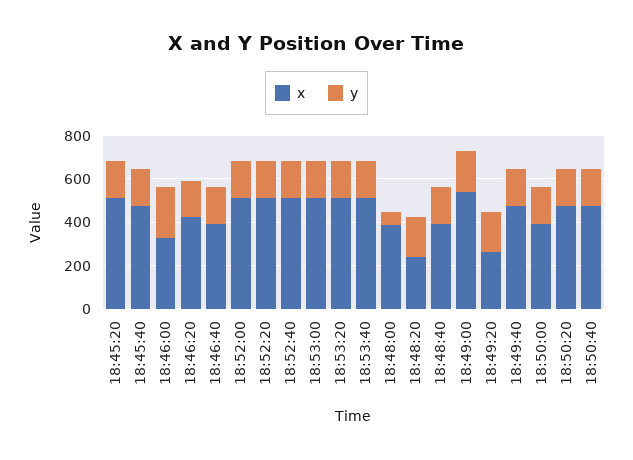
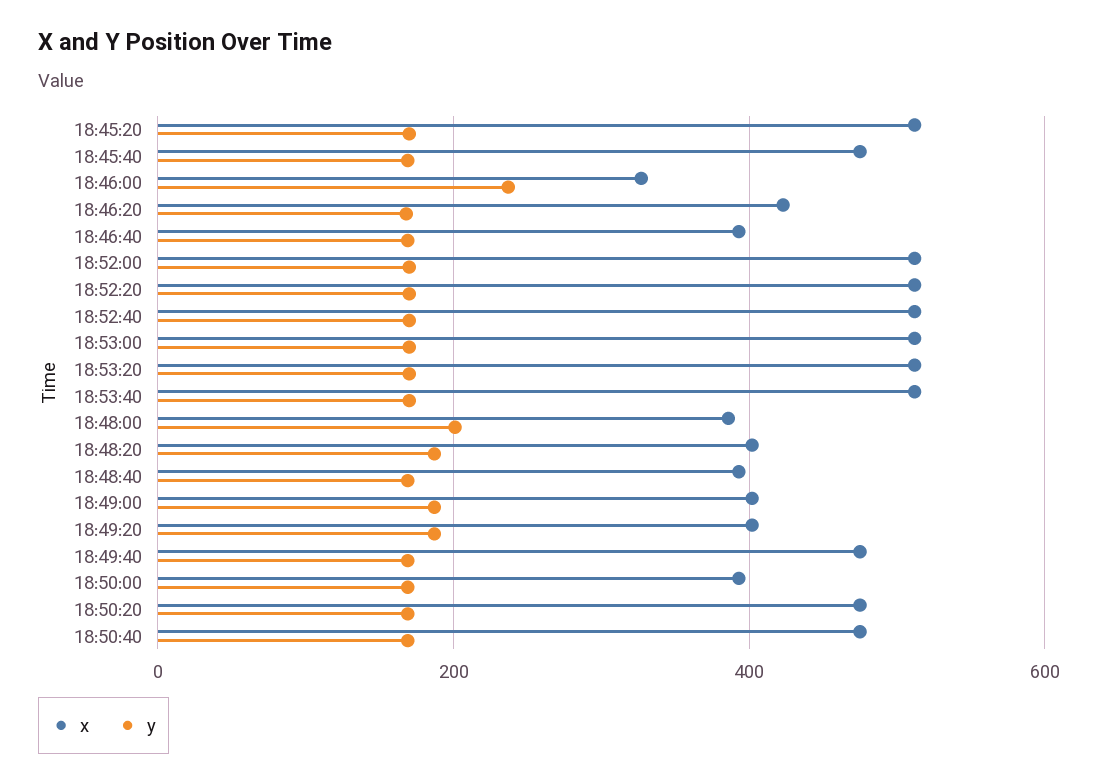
  {
    "x": {
      "18:45:20": 520,
      "18:45:40": 480,
      "18:46:00": 320,
      "18:46:20": 420,
      "18:46:40": 400,
      "18:52:00": 520,
      "18:52:20": 520,
      "18:52:40": 520,
      "18:53:00": 520,
      "18:53:20": 520,
      "18:53:40": 520,
      "18:48:00": 380,
-     "18:48:20": 250,
+     "18:48:20": 400,
      "18:48:40": 400,
-     "18:49:00": 550,
+     "18:49:00": 400,
-     "18:49:20": 250,
+     "18:49:20": 400,
      "18:49:40": 480,
      "18:50:00": 400,
      "18:50:20": 480,
      "18:50:40": 480
    },
    "y": {
      "18:45:20": 180,
      "18:45:40": 160,
      "18:46:00": 240,
      "18:46:20": 160,
      "18:46:40": 160,
      "18:52:00": 180,
      "18:52:20": 180,
      "18:52:40": 180,
      "18:53:00": 180,
      "18:53:20": 180,
      "18:53:40": 180,
-     "18:48:00": 50,
+     "18:48:00": 200,
      "18:48:20": 180,
      "18:48:40": 160,
      "18:49:00": 180,
      "18:49:20": 180,
      "18:49:40": 160,
      "18:50:00": 160,
      "18:50:20": 160,
      "18:50:40": 160
    }
  }

